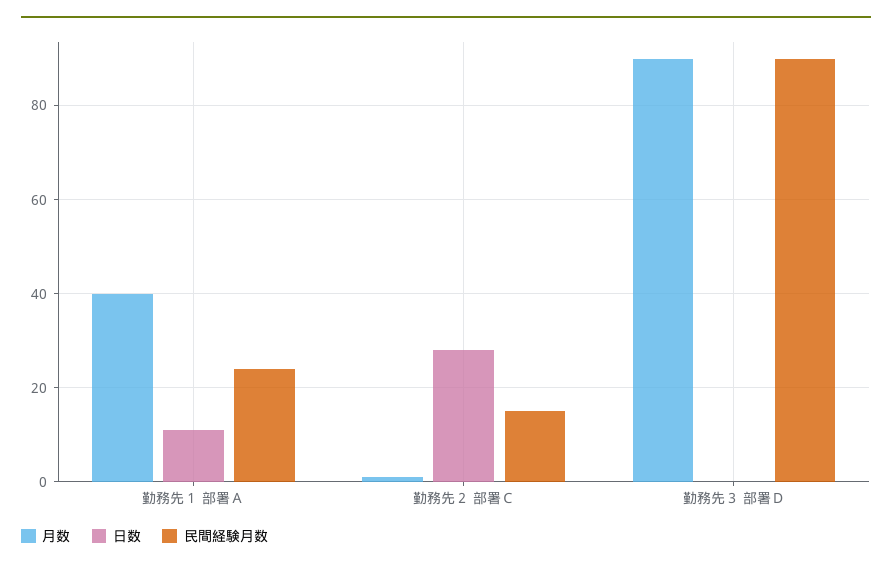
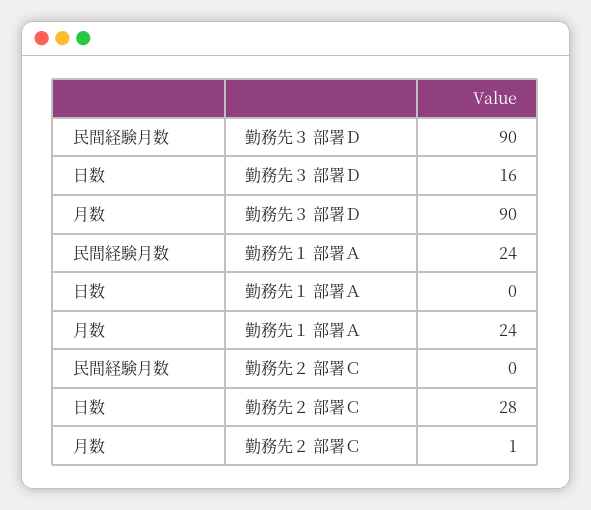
  {
    "月数": {
-     "勤務先１ 部署Ａ": 40,
+     "勤務先１ 部署Ａ": 24,
      "勤務先２ 部署Ｃ": 1,
      "勤務先３ 部署Ｄ": 90
    },
    "日数": {
-     "勤務先１ 部署Ａ": 10,
+     "勤務先１ 部署Ａ": 0,
      "勤務先２ 部署Ｃ": 28,
-     "勤務先３ 部署Ｄ": 0
+     "勤務先３ 部署Ｄ": 16
    },
    "民間経験月数": {
      "勤務先１ 部署Ａ": 24,
-     "勤務先２ 部署Ｃ": 15,
+     "勤務先２ 部署Ｃ": 0,
      "勤務先３ 部署Ｄ": 90
    }
  }

